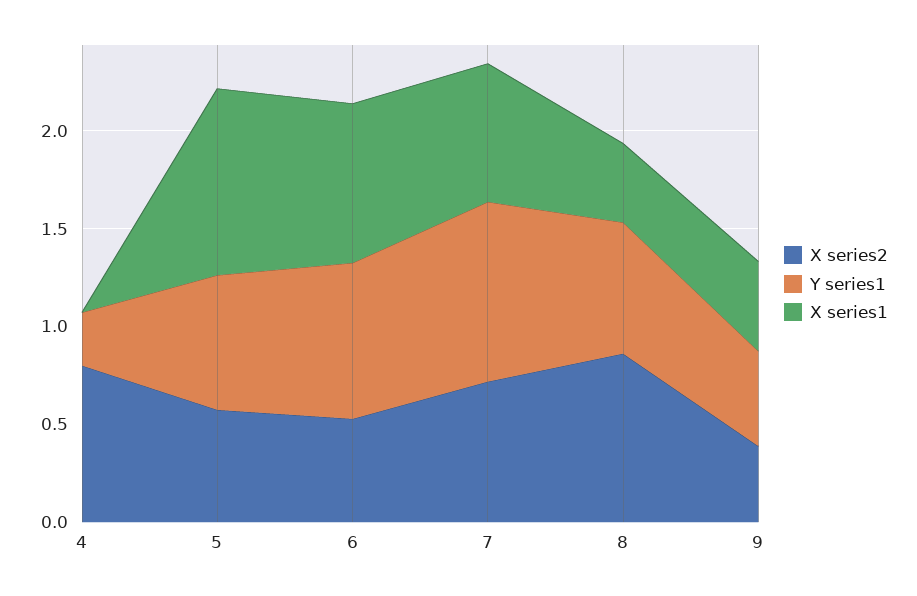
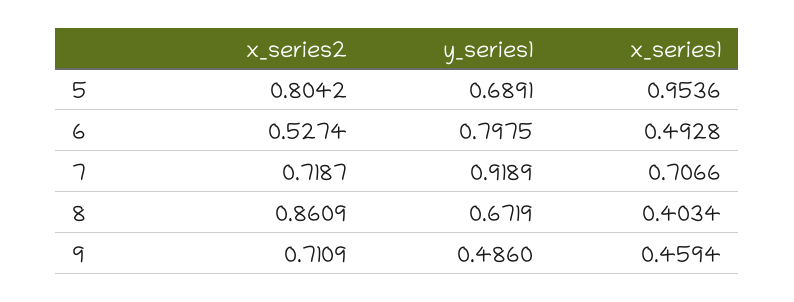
  {
    "X series2": {
-     "4": 0.8,
-     "5": 0.6,
+     "5": 0.8042,
      "6": 0.5274,
      "7": 0.7187,
      "8": 0.8609,
-     "9": 0.4
+     "9": 0.7109
    },
    "Y series1": {
-     "4": 0.3,
      "5": 0.6891,
      "6": 0.7975,
      "7": 0.9189,
      "8": 0.6719,
      "9": 0.486
    },
    "X series1": {
-     "4": 0,
      "5": 0.9536,
-     "6": 0.8,
+     "6": 0.4928,
      "7": 0.7066,
      "8": 0.4034,
      "9": 0.4594
    }
  }

